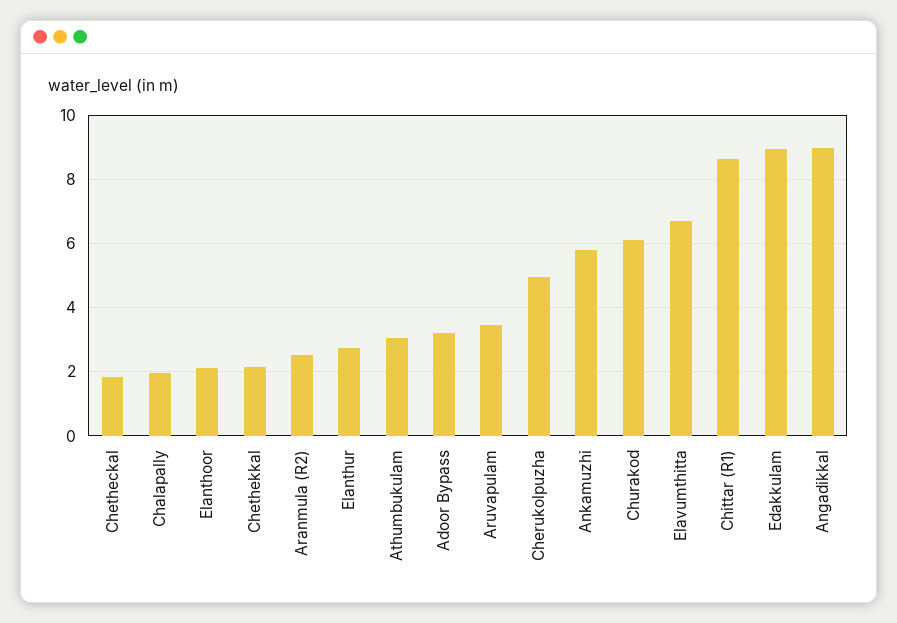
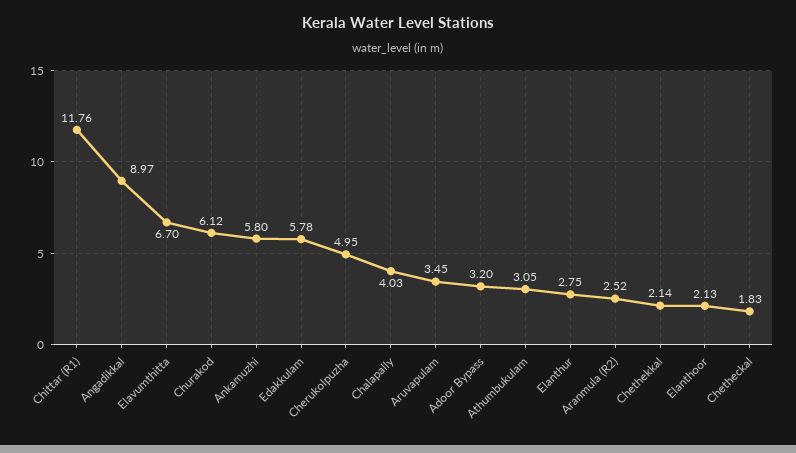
  {
    "Chetheckal": 1.83,
-   "Chalapally": 2,
+   "Chalapally": 4.03,
    "Elanthoor": 2.13,
    "Chethekkal": 2.14,
    "Aranmula (R2)": 2.52,
    "Elanthur": 2.75,
    "Athumbukulam": 3.05,
    "Adoor Bypass": 3.2,
    "Aruvapulam": 3.45,
    "Cherukolpuzha": 4.95,
    "Ankamuzhi": 5.8,
    "Churakod": 6.12,
    "Elavumthitta": 6.7,
-   "Chittar (R1)": 8.6,
+   "Chittar (R1)": 11.76,
-   "Edakkulam": 9,
+   "Edakkulam": 5.78,
    "Angadikkal": 8.97
  }

